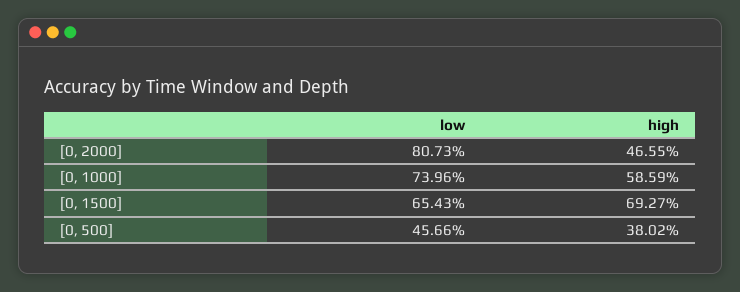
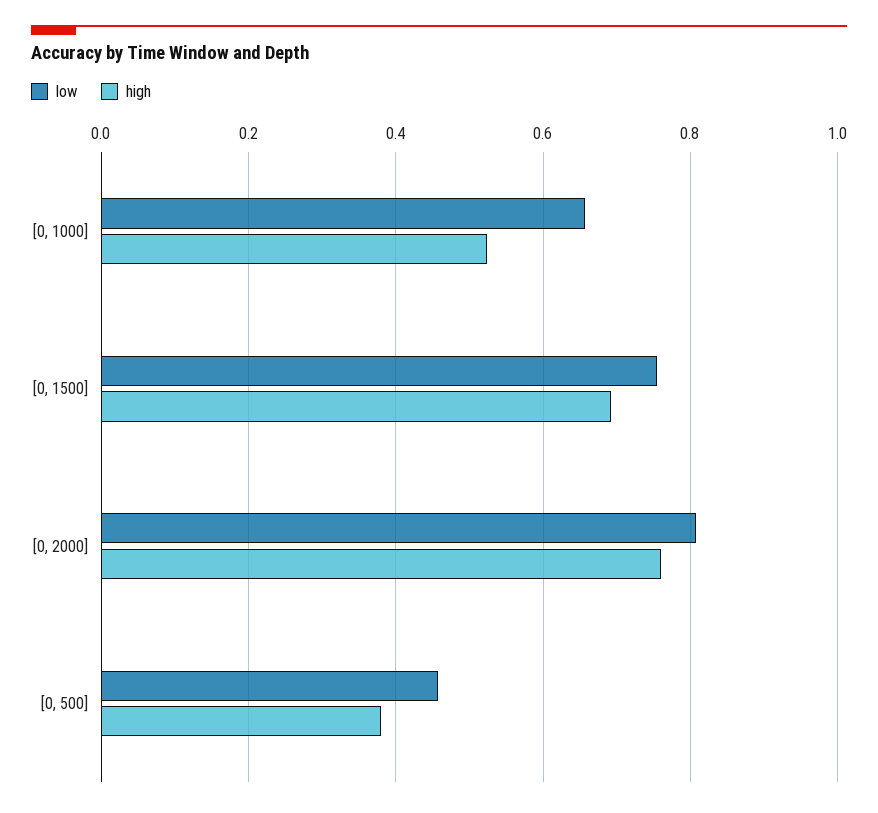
  {
    "low": {
      "[0, 2000]": 0.8073,
-     "[0, 1000]": 0.7396,
+     "[0, 1000]": 0.66,
-     "[0, 1500]": 0.6543,
+     "[0, 1500]": 0.76,
      "[0, 500]": 0.4566
    },
    "high": {
-     "[0, 2000]": 0.4655,
+     "[0, 2000]": 0.76,
-     "[0, 1000]": 0.5859,
+     "[0, 1000]": 0.52,
      "[0, 1500]": 0.6927,
      "[0, 500]": 0.3802
    }
  }

